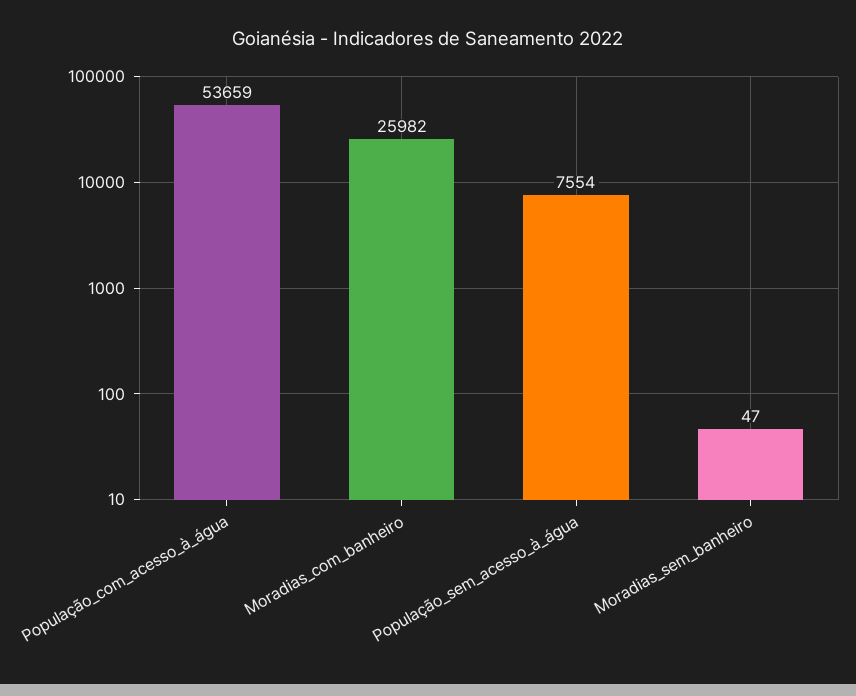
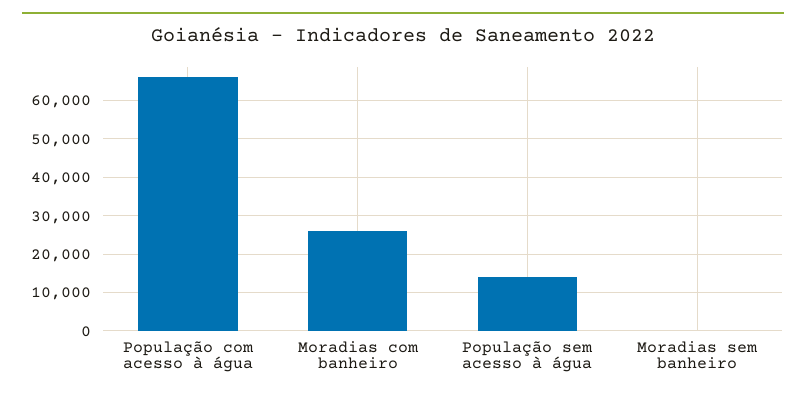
  {
-   "População_com_acesso_à_água": 53659,
+   "População_com_acesso_à_água": 66000,
    "Moradias_com_banheiro": 25982,
-   "População_sem_acesso_à_água": 7554,
+   "População_sem_acesso_à_água": 14000,
    "Moradias_sem_banheiro": 47
  }

